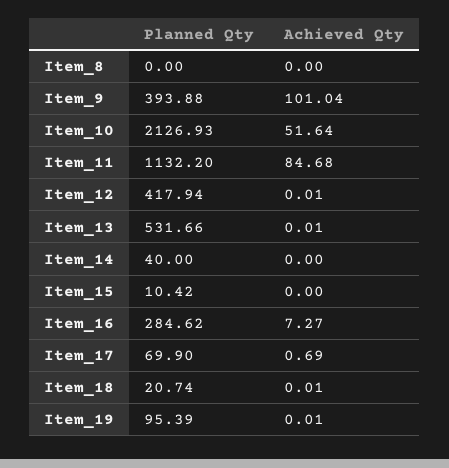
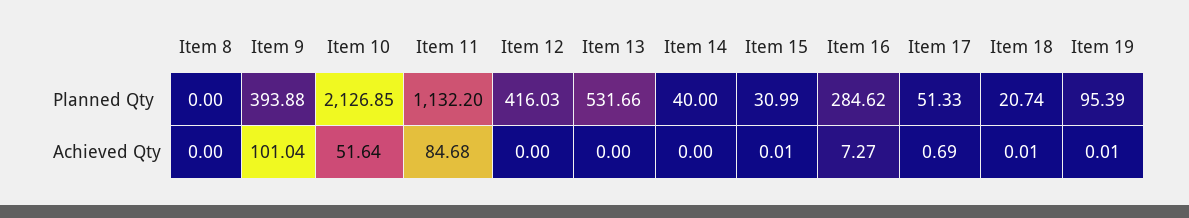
  {
    "Planned Qty": {
      "Item_8": 0,
      "Item_9": 393.88,
-     "Item_10": 2126.93,
+     "Item_10": 2126.85,
      "Item_11": 1132.2,
-     "Item_12": 417.94,
+     "Item_12": 416.03,
      "Item_13": 531.66,
      "Item_14": 40,
-     "Item_15": 10.42,
+     "Item_15": 30.99,
      "Item_16": 284.62,
-     "Item_17": 69.9,
+     "Item_17": 51.33,
      "Item_18": 20.74,
      "Item_19": 95.39
    },
    "Achieved Qty": {
      "Item_8": 0,
      "Item_9": 101.04,
      "Item_10": 51.64,
      "Item_11": 84.68,
-     "Item_12": 0.01,
+     "Item_12": 0,
-     "Item_13": 0.01,
+     "Item_13": 0,
      "Item_14": 0,
-     "Item_15": 0,
+     "Item_15": 0.01,
      "Item_16": 7.27,
      "Item_17": 0.69,
      "Item_18": 0.01,
      "Item_19": 0.01
    }
  }

